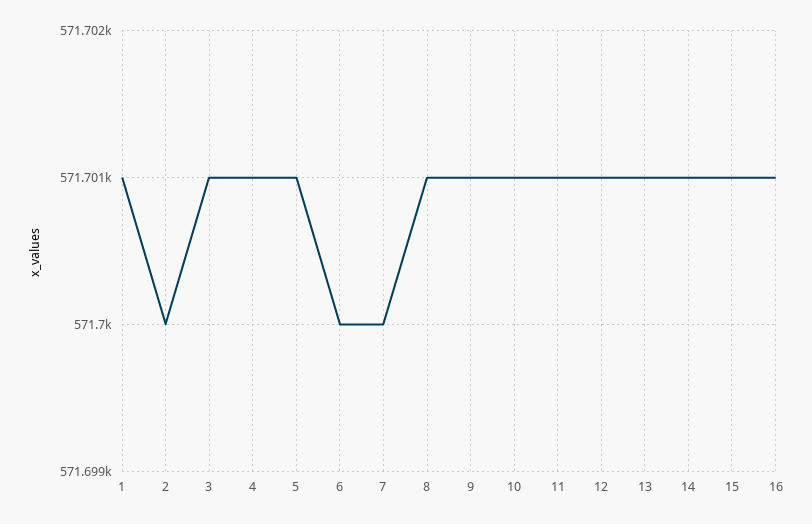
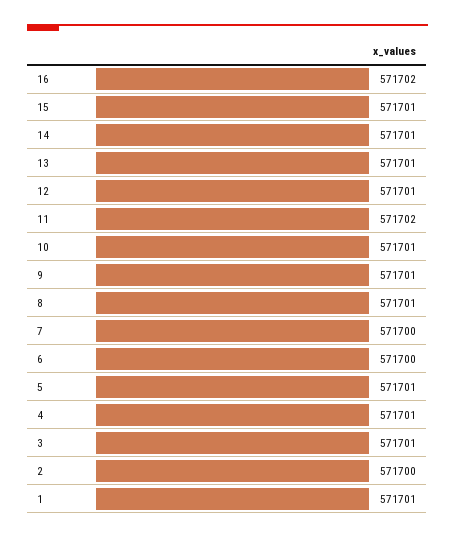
  {
    "1": 571701,
    "2": 571700,
    "3": 571701,
    "4": 571701,
    "5": 571701,
    "6": 571700,
    "7": 571700,
    "8": 571701,
    "9": 571701,
    "10": 571701,
-   "11": 571701,
+   "11": 571702,
    "12": 571701,
    "13": 571701,
    "14": 571701,
    "15": 571701,
-   "16": 571701
+   "16": 571702
  }

